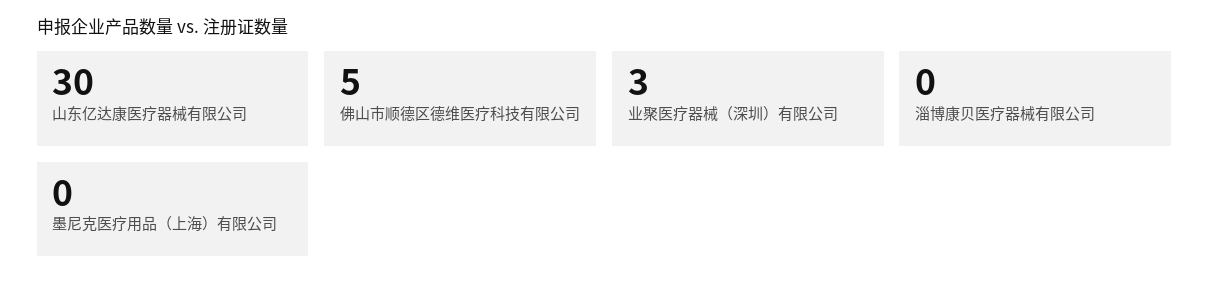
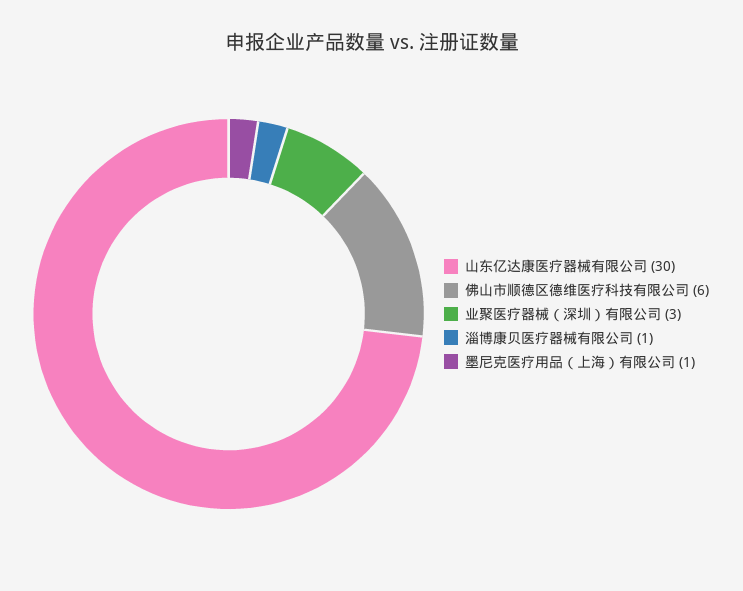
  {
    "山东亿达康医疗器械有限公司": 30,
-   "佛山市顺德区德维医疗科技有限公司": 5,
+   "佛山市顺德区德维医疗科技有限公司": 6,
    "业聚医疗器械（深圳）有限公司": 3,
-   "淄博康贝医疗器械有限公司": 0,
+   "淄博康贝医疗器械有限公司": 1,
-   "墨尼克医疗用品（上海）有限公司": 0
+   "墨尼克医疗用品（上海）有限公司": 1
  }

